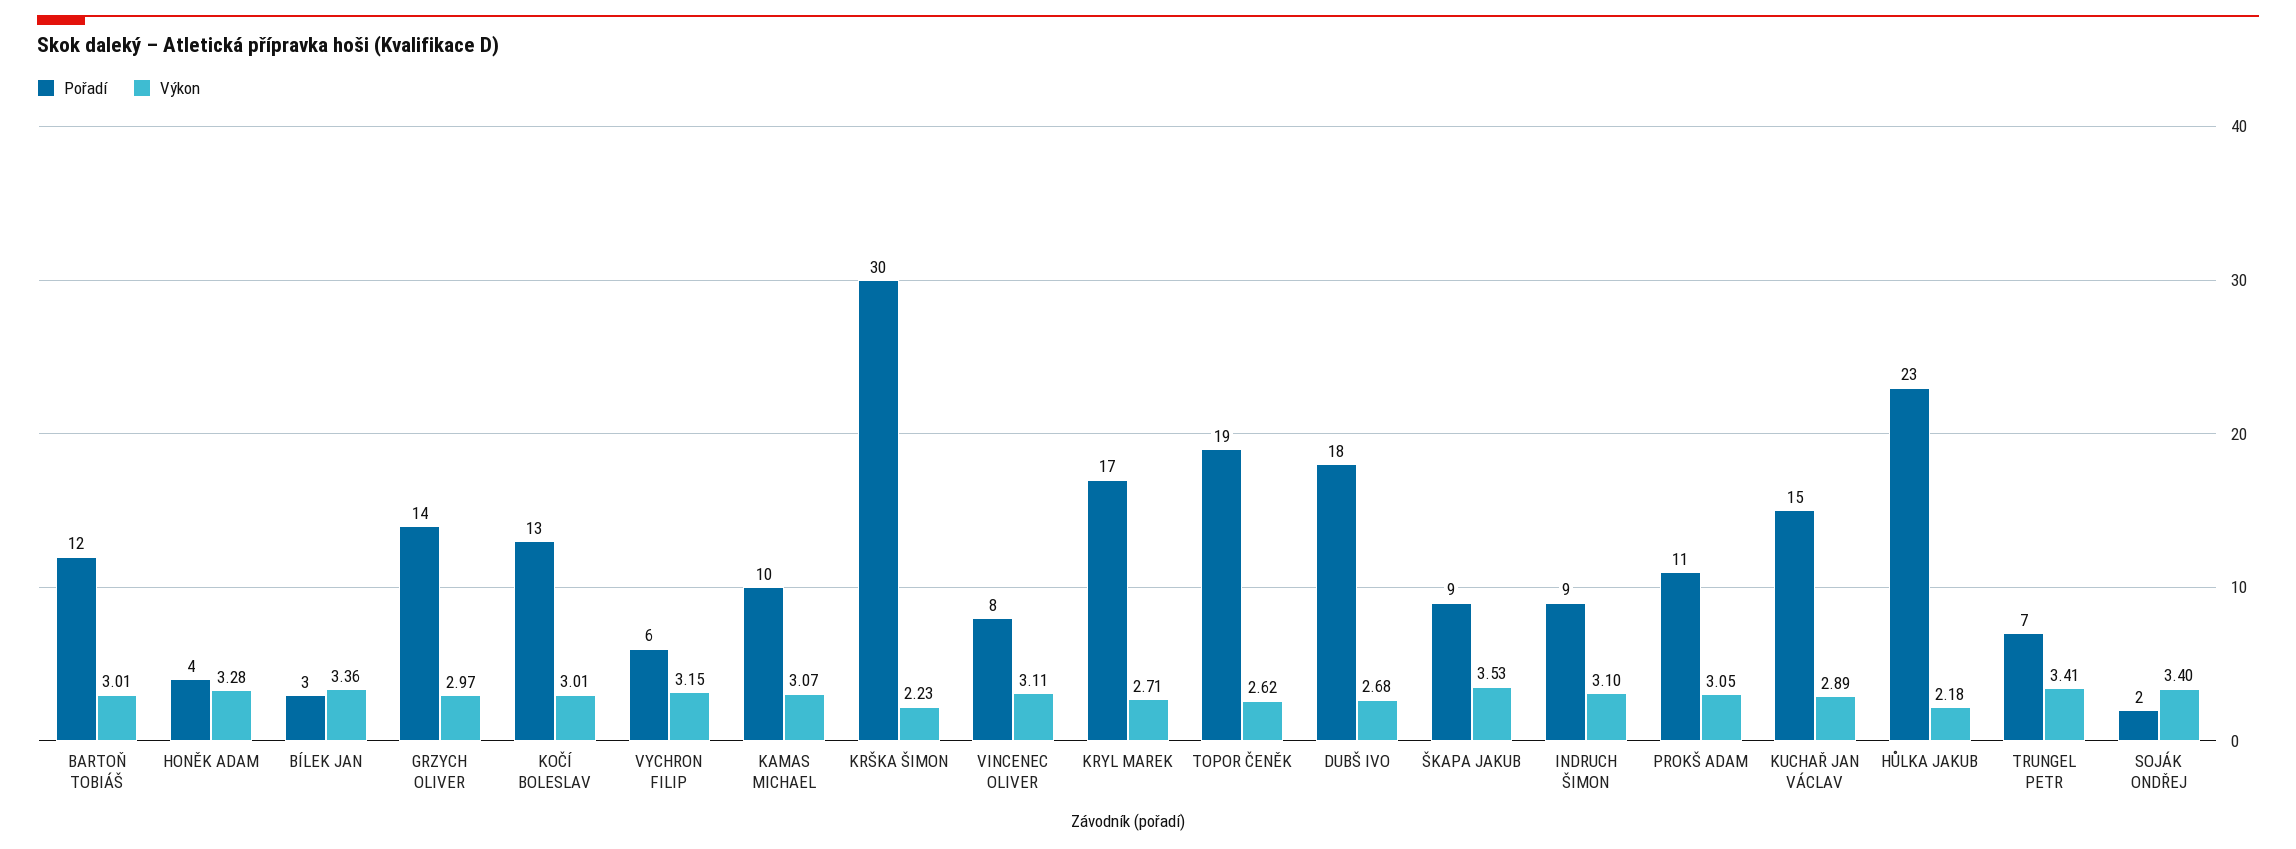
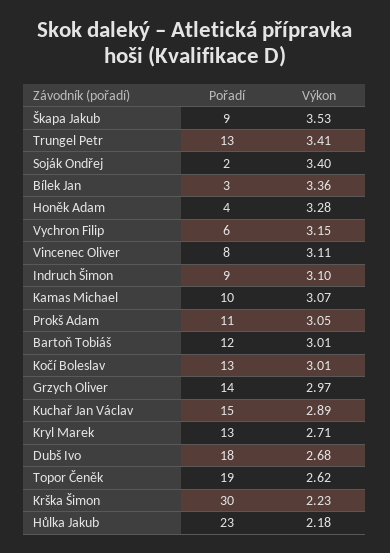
  {
    "Pořadí": {
      "BARTOŇ TOBIÁŠ": 12,
      "HONĚK ADAM": 4,
      "BÍLEK JAN": 3,
      "GRZYCH OLIVER": 14,
      "KOČÍ BOLESLAV": 13,
      "VYCHRON FILIP": 6,
      "KAMAS MICHAEL": 10,
      "KRŠKA ŠIMON": 30,
      "VINCENEC OLIVER": 8,
-     "KRYL MAREK": 17,
+     "KRYL MAREK": 13,
      "TOPOR ČENĚK": 19,
      "DUBŠ IVO": 18,
      "ŠKAPA JAKUB": 9,
      "INDRUCH ŠIMON": 9,
      "PROKŠ ADAM": 11,
      "KUCHAŘ JAN VÁCLAV": 15,
      "HŮLKA JAKUB": 23,
-     "TRUNGEL PETR": 7,
+     "TRUNGEL PETR": 13,
      "SOJÁK ONDŘEJ": 2
    },
    "Výkon": {
      "BARTOŇ TOBIÁŠ": 3.01,
      "HONĚK ADAM": 3.28,
      "BÍLEK JAN": 3.36,
      "GRZYCH OLIVER": 2.97,
      "KOČÍ BOLESLAV": 3.01,
      "VYCHRON FILIP": 3.15,
      "KAMAS MICHAEL": 3.07,
      "KRŠKA ŠIMON": 2.23,
      "VINCENEC OLIVER": 3.11,
      "KRYL MAREK": 2.71,
      "TOPOR ČENĚK": 2.62,
      "DUBŠ IVO": 2.68,
      "ŠKAPA JAKUB": 3.53,
      "INDRUCH ŠIMON": 3.1,
      "PROKŠ ADAM": 3.05,
      "KUCHAŘ JAN VÁCLAV": 2.89,
      "HŮLKA JAKUB": 2.18,
      "TRUNGEL PETR": 3.41,
      "SOJÁK ONDŘEJ": 3.4
    }
  }

